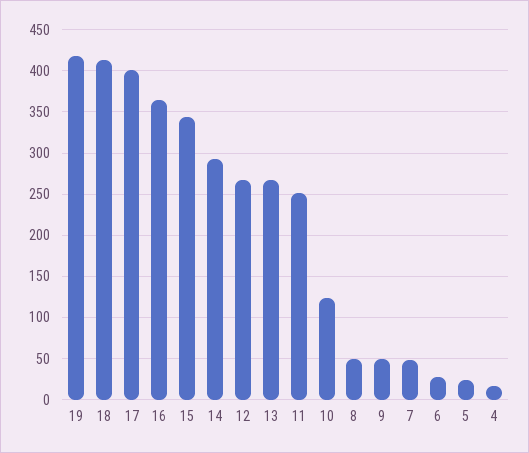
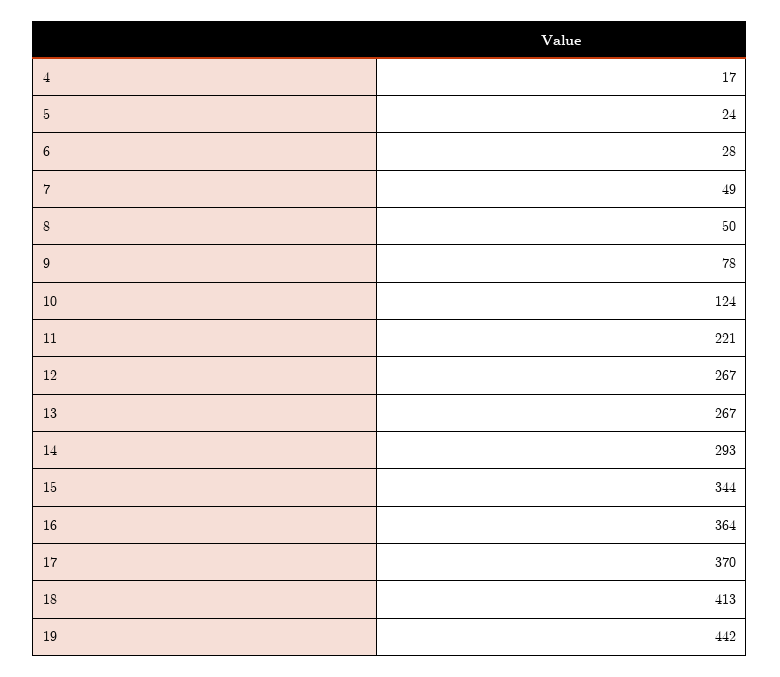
  {
-   "19": 420,
+   "19": 442,
    "18": 413,
-   "17": 400,
+   "17": 370,
    "16": 364,
    "15": 344,
    "14": 293,
    "12": 267,
    "13": 267,
-   "11": 250,
+   "11": 221,
    "10": 124,
    "8": 50,
-   "9": 50,
+   "9": 78,
    "7": 49,
    "6": 28,
    "5": 24,
    "4": 17
  }

